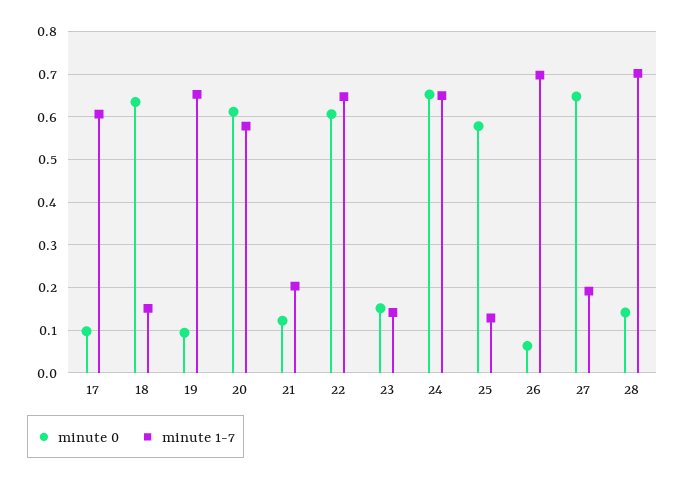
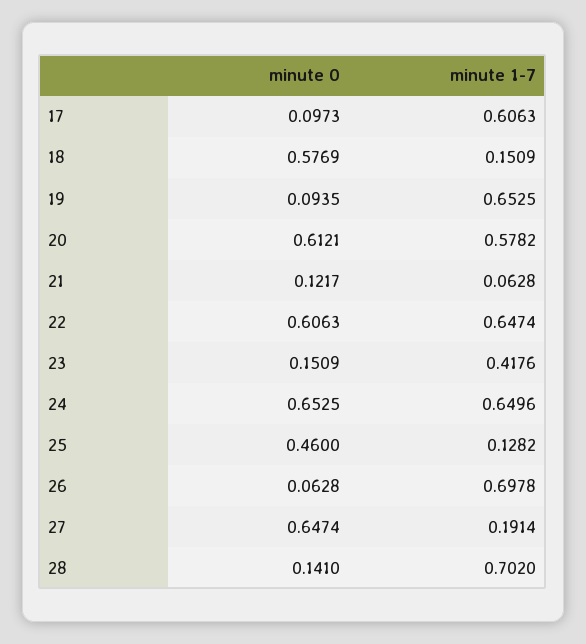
  {
    "minute 0": {
      "17": 0.0973,
-     "18": 0.64,
+     "18": 0.5769,
      "19": 0.0935,
      "20": 0.6121,
      "21": 0.1217,
      "22": 0.6063,
      "23": 0.1509,
      "24": 0.6525,
-     "25": 0.58,
+     "25": 0.46,
      "26": 0.0628,
      "27": 0.6474,
      "28": 0.141
    },
    "minute 1-7": {
      "17": 0.6063,
      "18": 0.1509,
      "19": 0.6525,
      "20": 0.5782,
-     "21": 0.2,
+     "21": 0.0628,
      "22": 0.6474,
-     "23": 0.14,
+     "23": 0.4176,
      "24": 0.6496,
      "25": 0.1282,
      "26": 0.6978,
      "27": 0.1914,
      "28": 0.702
    }
  }

